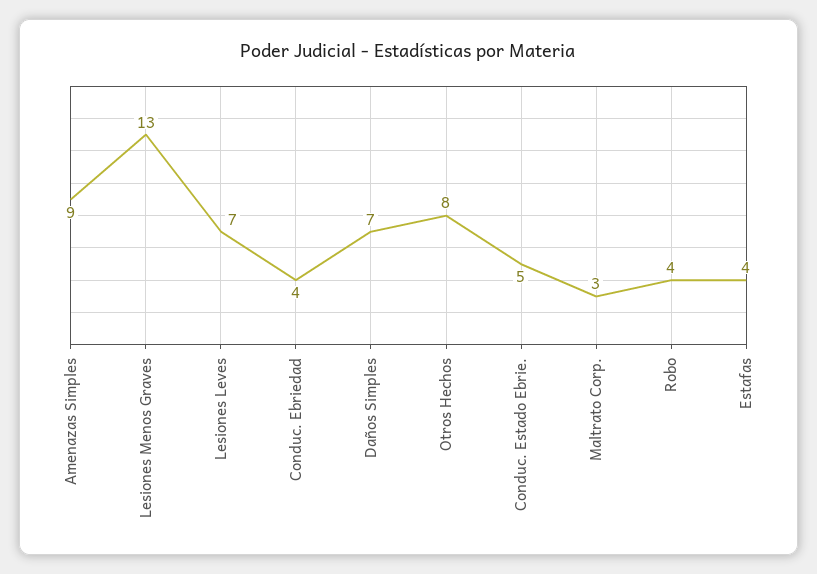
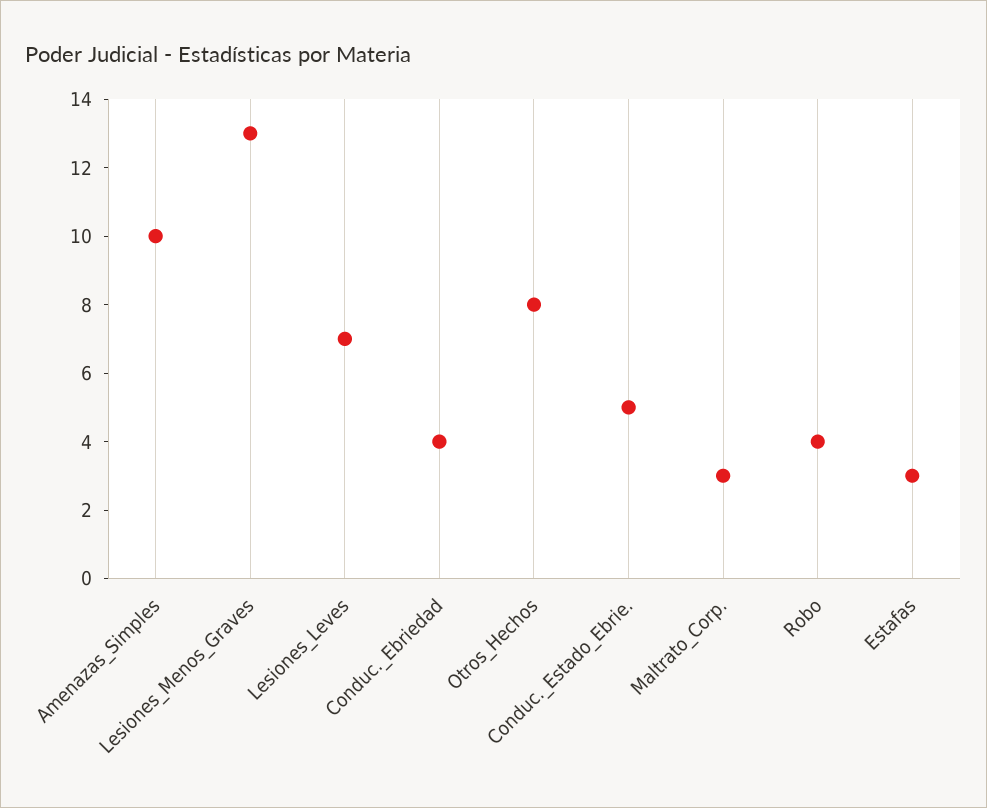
  {
-   "Amenazas Simples": 9,
+   "Amenazas Simples": 10,
    "Lesiones Menos Graves": 13,
    "Lesiones Leves": 7,
    "Conduc. Ebriedad": 4,
-   "Daños Simples": 7,
    "Otros Hechos": 8,
    "Conduc. Estado Ebrie.": 5,
    "Maltrato Corp.": 3,
    "Robo": 4,
-   "Estafas": 4
+   "Estafas": 3
  }

